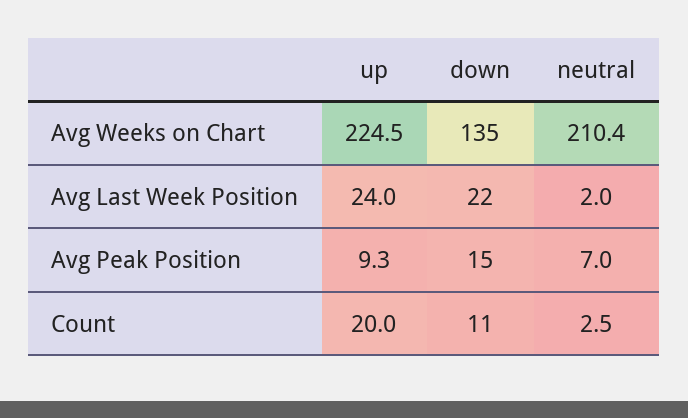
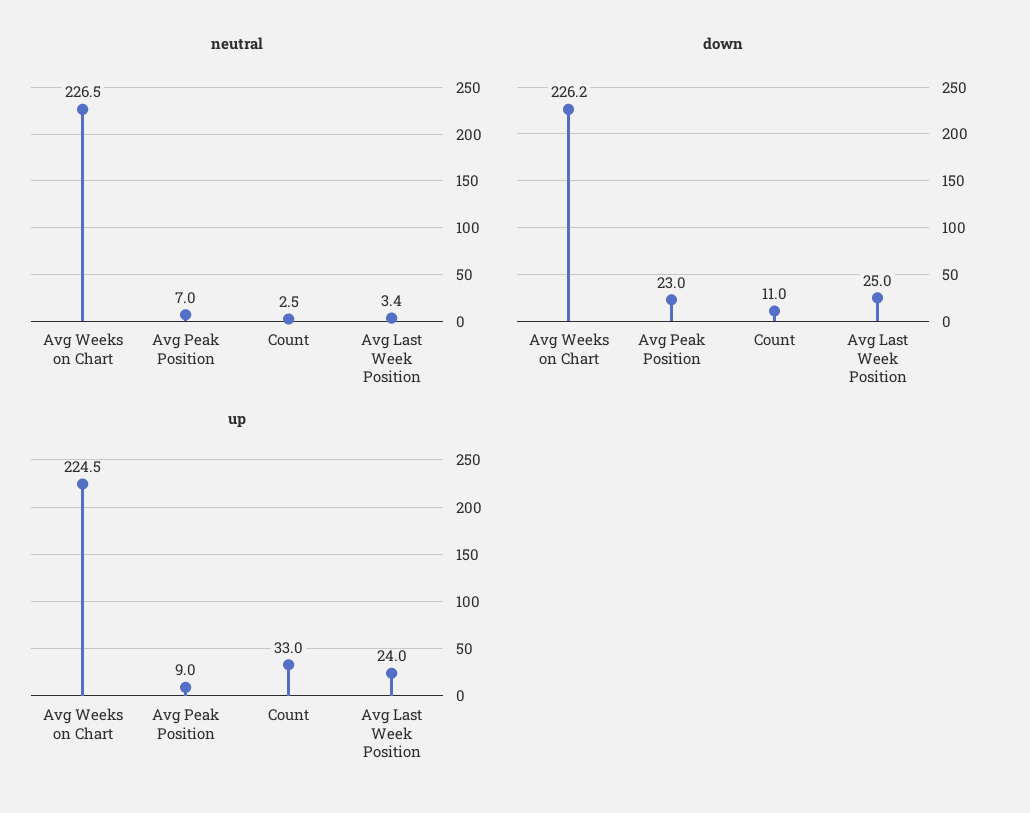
  {
    "up": {
      "Avg Weeks on Chart": 224.5,
      "Avg Last Week Position": 24,
-     "Avg Peak Position": 9.3,
+     "Avg Peak Position": 9,
-     "Count": 20
+     "Count": 33
    },
    "down": {
-     "Avg Weeks on Chart": 135,
+     "Avg Weeks on Chart": 226.2,
-     "Avg Last Week Position": 22,
+     "Avg Last Week Position": 25,
-     "Avg Peak Position": 15,
+     "Avg Peak Position": 23,
      "Count": 11
    },
    "neutral": {
-     "Avg Weeks on Chart": 210.4,
+     "Avg Weeks on Chart": 226.5,
-     "Avg Last Week Position": 2,
+     "Avg Last Week Position": 3.4,
      "Avg Peak Position": 7,
      "Count": 2.5
    }
  }

